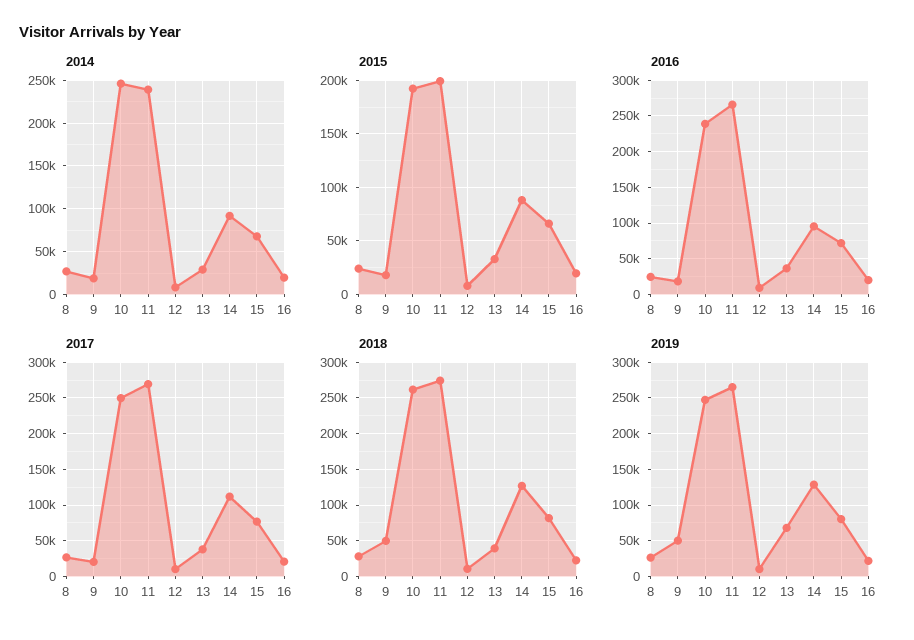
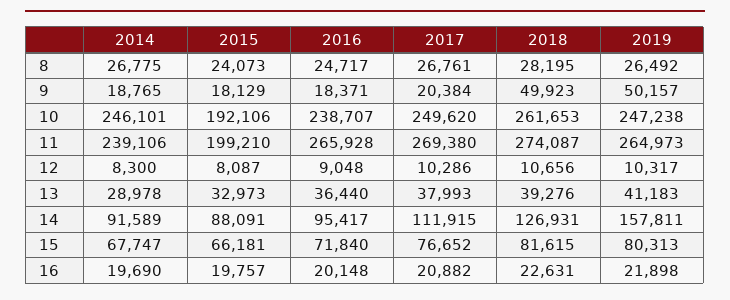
  {
    "2014": {
      "8": 26775,
      "9": 18765,
      "10": 246101,
      "11": 239106,
      "12": 8300,
      "13": 28978,
      "14": 91589,
      "15": 67747,
      "16": 19690
    },
    "2015": {
      "8": 24073,
      "9": 18129,
      "10": 192106,
      "11": 199210,
      "12": 8087,
      "13": 32973,
      "14": 88091,
      "15": 66181,
      "16": 19757
    },
    "2016": {
      "8": 24717,
      "9": 18371,
      "10": 238707,
      "11": 265928,
      "12": 9048,
      "13": 36440,
      "14": 95417,
      "15": 71840,
      "16": 20148
    },
    "2017": {
      "8": 26761,
      "9": 20384,
      "10": 249620,
      "11": 269380,
      "12": 10286,
      "13": 37993,
      "14": 111915,
      "15": 76652,
      "16": 20882
    },
    "2018": {
      "8": 28195,
      "9": 49923,
      "10": 261653,
      "11": 274087,
      "12": 10656,
      "13": 39276,
      "14": 126931,
      "15": 81615,
      "16": 22631
    },
    "2019": {
      "8": 26492,
      "9": 50157,
      "10": 247238,
      "11": 264973,
      "12": 10317,
-     "13": 70000,
+     "13": 41183,
-     "14": 130000,
+     "14": 157811,
      "15": 80313,
      "16": 21898
    }
  }

